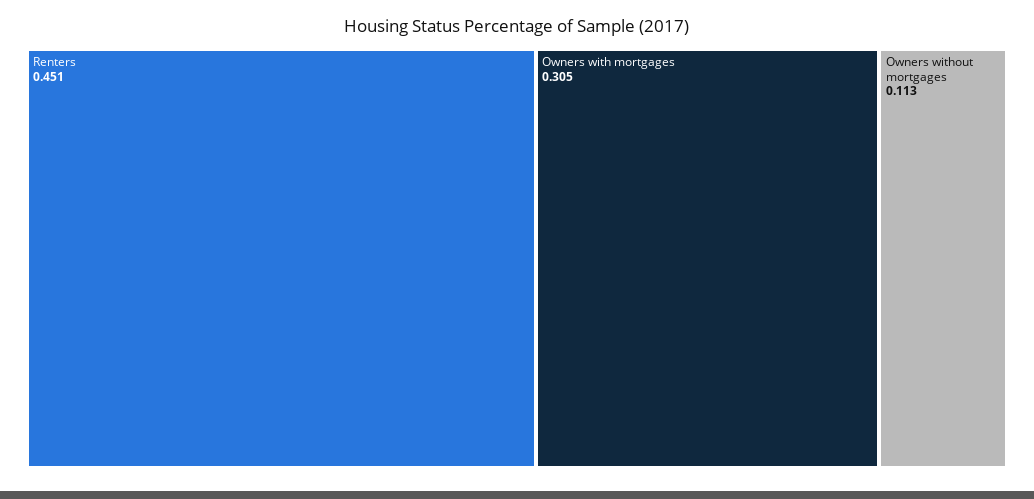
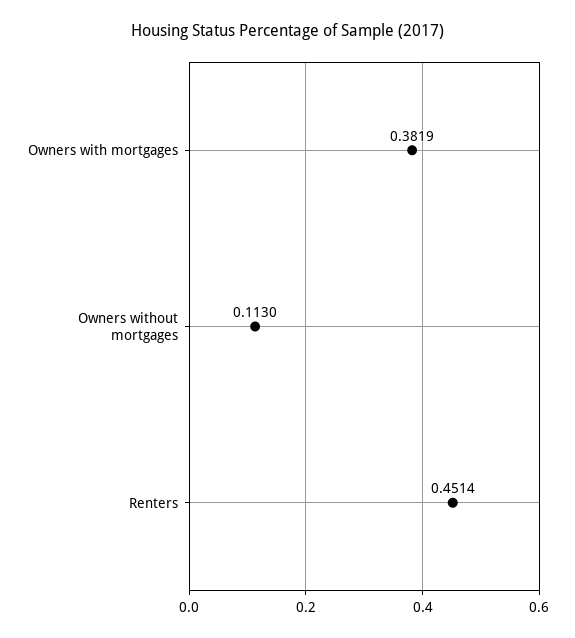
  {
    "Renters": 0.4514,
-   "Owners with mortgages": 0.305,
+   "Owners with mortgages": 0.3819,
    "Owners without mortgages": 0.113
  }

